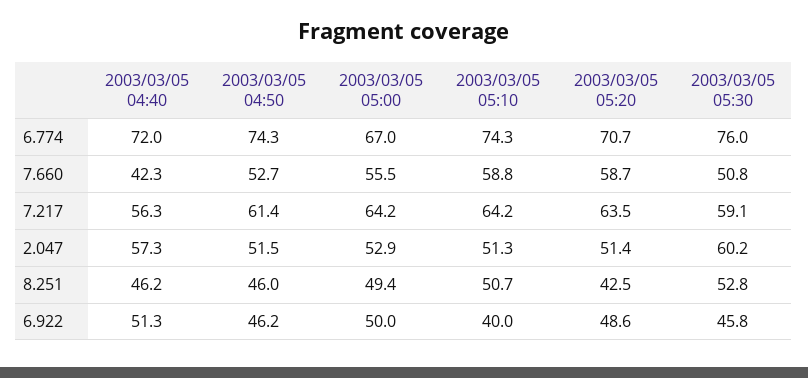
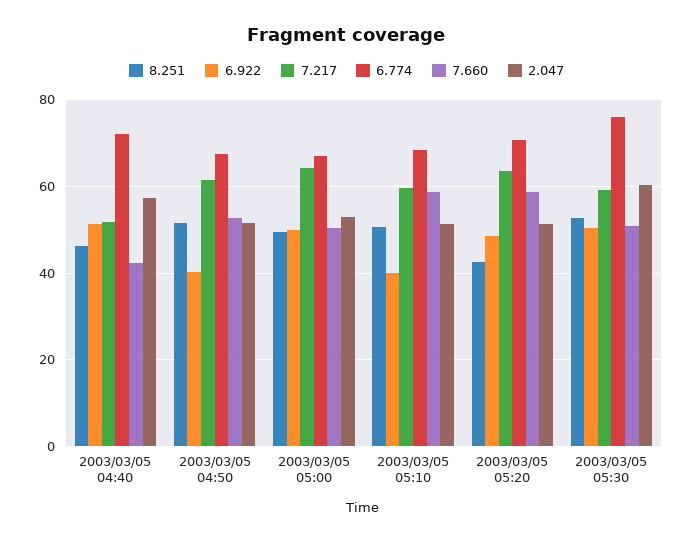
  {
    "6.774": {
      "2003/03/05 04:40": 72,
-     "2003/03/05 04:50": 74.3,
+     "2003/03/05 04:50": 68,
      "2003/03/05 05:00": 67,
-     "2003/03/05 05:10": 74.3,
+     "2003/03/05 05:10": 68,
      "2003/03/05 05:20": 70.7,
      "2003/03/05 05:30": 76
    },
    "7.660": {
      "2003/03/05 04:40": 42.3,
      "2003/03/05 04:50": 52.7,
-     "2003/03/05 05:00": 55.5,
+     "2003/03/05 05:00": 50,
      "2003/03/05 05:10": 58.8,
      "2003/03/05 05:20": 58.7,
      "2003/03/05 05:30": 50.8
    },
    "7.217": {
-     "2003/03/05 04:40": 56.3,
+     "2003/03/05 04:40": 52,
      "2003/03/05 04:50": 61.4,
      "2003/03/05 05:00": 64.2,
-     "2003/03/05 05:10": 64.2,
+     "2003/03/05 05:10": 60,
      "2003/03/05 05:20": 63.5,
      "2003/03/05 05:30": 59.1
    },
    "2.047": {
      "2003/03/05 04:40": 57.3,
      "2003/03/05 04:50": 51.5,
      "2003/03/05 05:00": 52.9,
      "2003/03/05 05:10": 51.3,
      "2003/03/05 05:20": 51.4,
      "2003/03/05 05:30": 60.2
    },
    "8.251": {
      "2003/03/05 04:40": 46.2,
-     "2003/03/05 04:50": 46,
+     "2003/03/05 04:50": 52,
      "2003/03/05 05:00": 49.4,
      "2003/03/05 05:10": 50.7,
      "2003/03/05 05:20": 42.5,
      "2003/03/05 05:30": 52.8
    },
    "6.922": {
      "2003/03/05 04:40": 51.3,
-     "2003/03/05 04:50": 46.2,
+     "2003/03/05 04:50": 40,
      "2003/03/05 05:00": 50,
      "2003/03/05 05:10": 40,
      "2003/03/05 05:20": 48.6,
-     "2003/03/05 05:30": 45.8
+     "2003/03/05 05:30": 50
    }
  }

